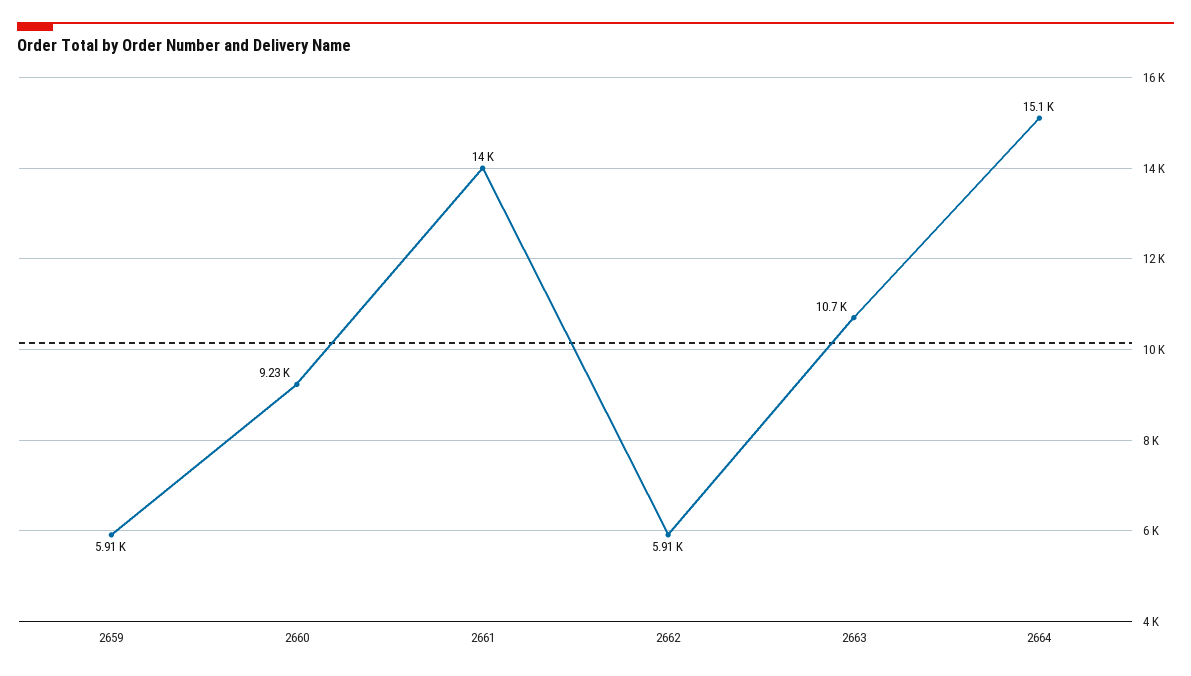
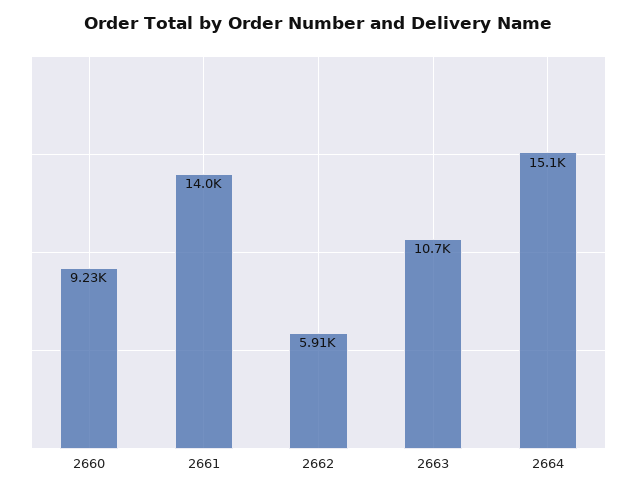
  {
-   "2659": 5910,
    "2660": 9230,
    "2661": 14000,
    "2662": 5910,
    "2663": 10700,
    "2664": 15100
  }

